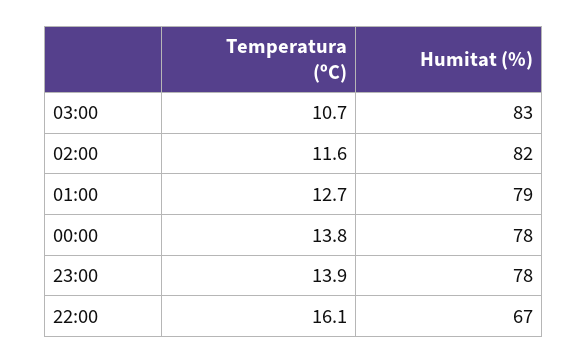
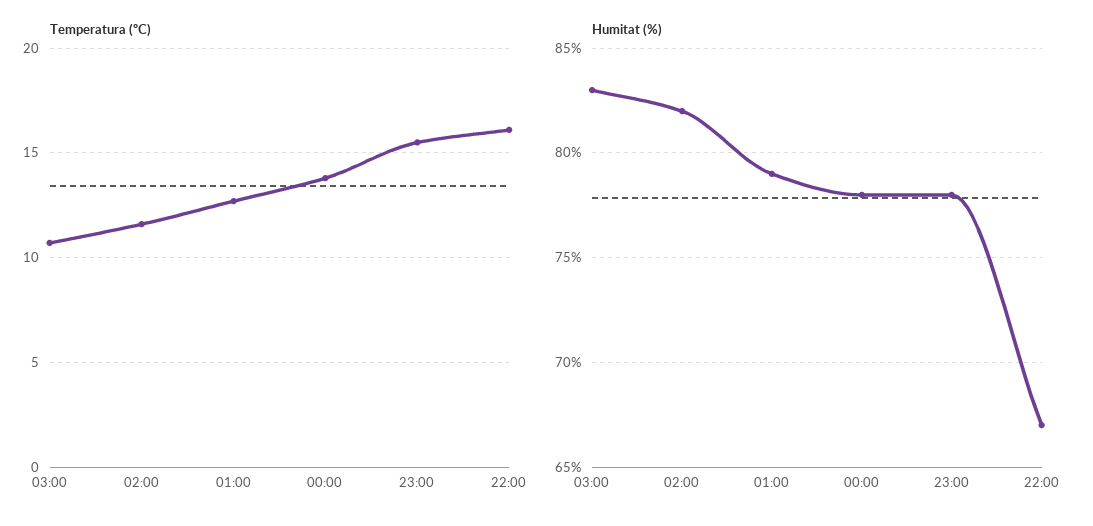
  {
    "Temperatura (ºC)": {
      "03:00": 10.7,
      "02:00": 11.6,
      "01:00": 12.7,
      "00:00": 13.8,
-     "23:00": 13.9,
+     "23:00": 15.5,
      "22:00": 16.1
    },
    "Humitat (%)": {
      "03:00": 83,
      "02:00": 82,
      "01:00": 79,
      "00:00": 78,
      "23:00": 78,
      "22:00": 67
    }
  }

